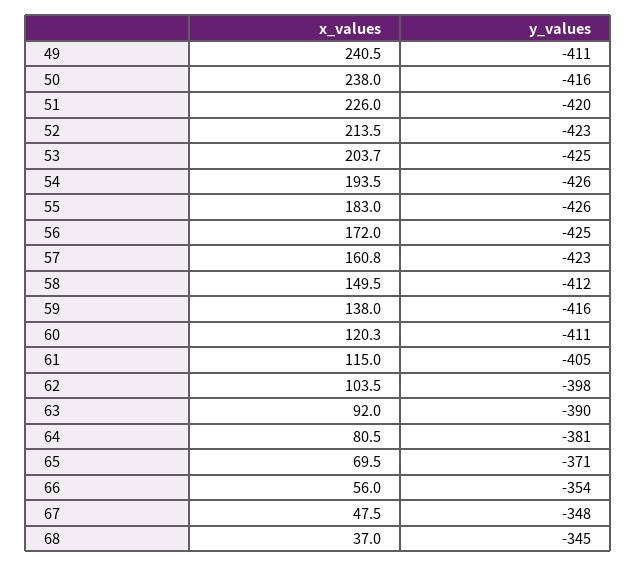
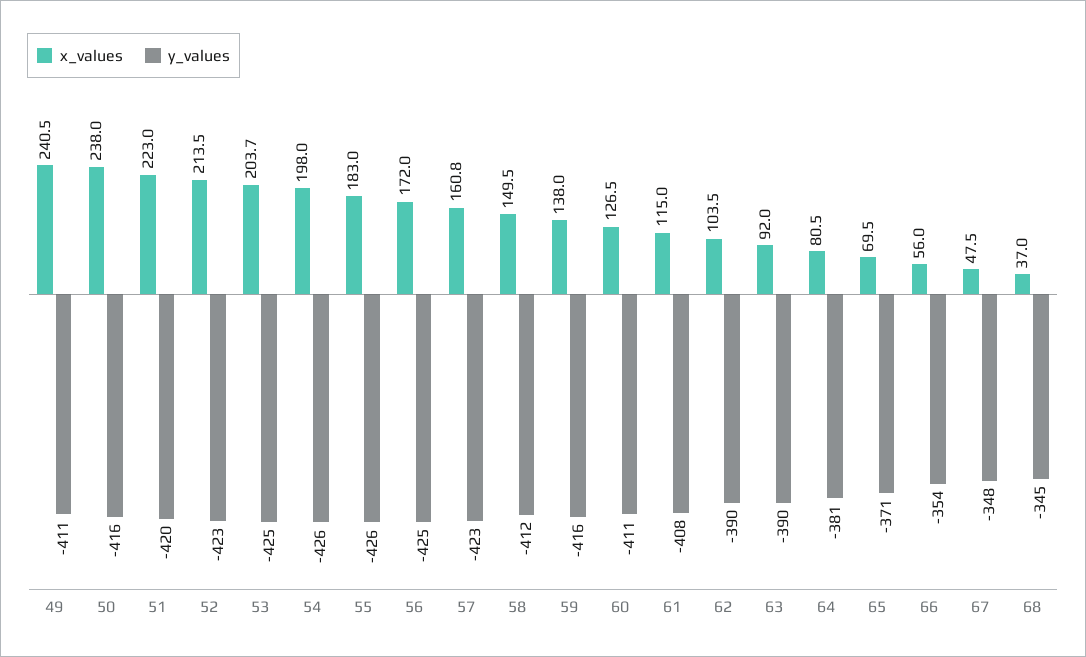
  {
    "x_values": {
      "49": 240.5,
      "50": 238,
-     "51": 226,
+     "51": 223,
      "52": 213.5,
      "53": 203.7,
-     "54": 193.5,
+     "54": 198,
      "55": 183,
      "56": 172,
      "57": 160.8,
      "58": 149.5,
      "59": 138,
-     "60": 120.3,
+     "60": 126.5,
      "61": 115,
      "62": 103.5,
      "63": 92,
      "64": 80.5,
      "65": 69.5,
      "66": 56,
      "67": 47.5,
      "68": 37
    },
    "y_values": {
      "49": -411,
      "50": -416,
      "51": -420,
      "52": -423,
      "53": -425,
      "54": -426,
      "55": -426,
      "56": -425,
      "57": -423,
      "58": -412,
      "59": -416,
      "60": -411,
-     "61": -405,
+     "61": -408,
-     "62": -398,
+     "62": -390,
      "63": -390,
      "64": -381,
      "65": -371,
      "66": -354,
      "67": -348,
      "68": -345
    }
  }

